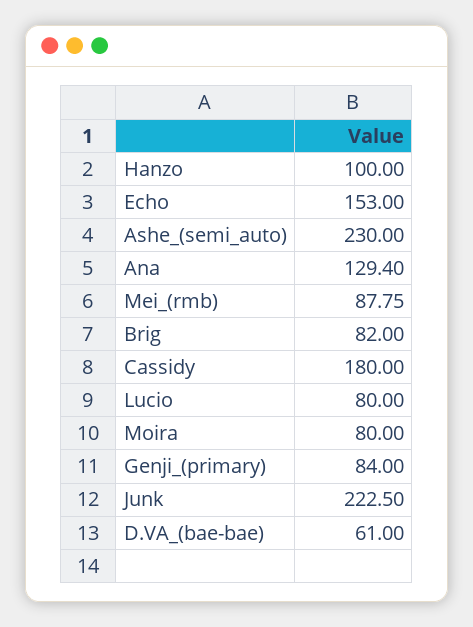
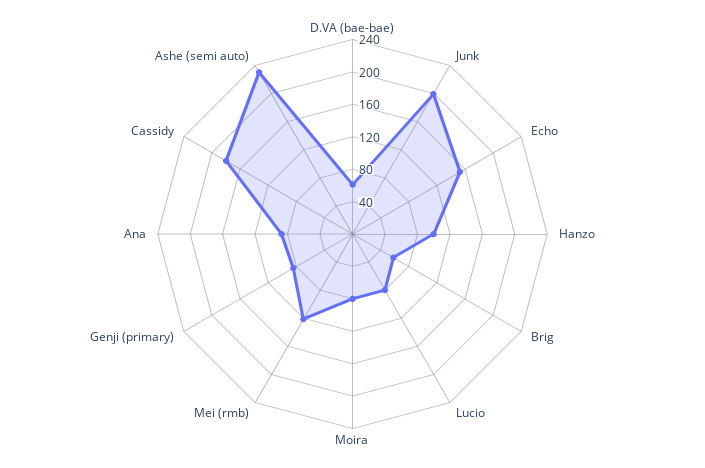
  {
    "Hanzo": 100,
    "Echo": 153,
    "Ashe_(semi_auto)": 230,
-   "Ana": 129.4,
+   "Ana": 90,
-   "Mei_(rmb)": 87.75,
+   "Mei_(rmb)": 120,
-   "Brig": 82,
+   "Brig": 60,
    "Cassidy": 180,
    "Lucio": 80,
    "Moira": 80,
    "Genji_(primary)": 84,
-   "Junk": 222.5,
+   "Junk": 200,
    "D.VA_(bae-bae)": 61
  }

